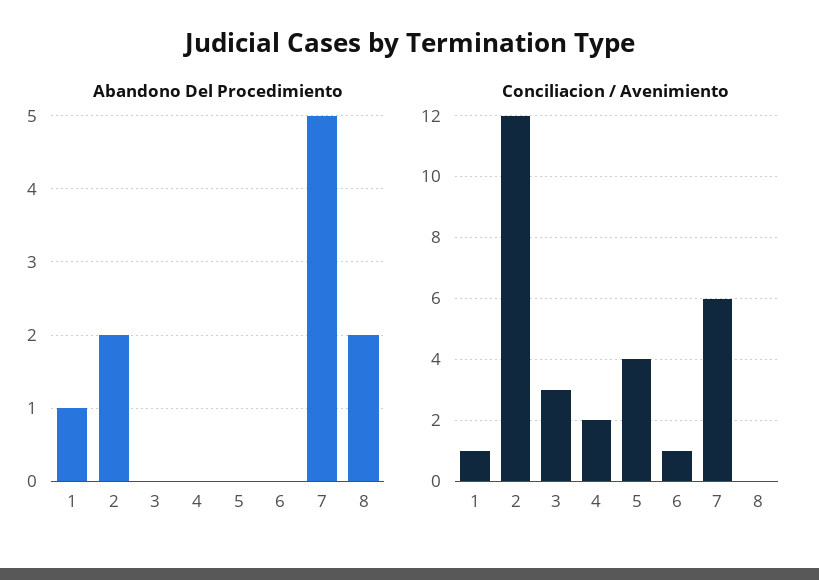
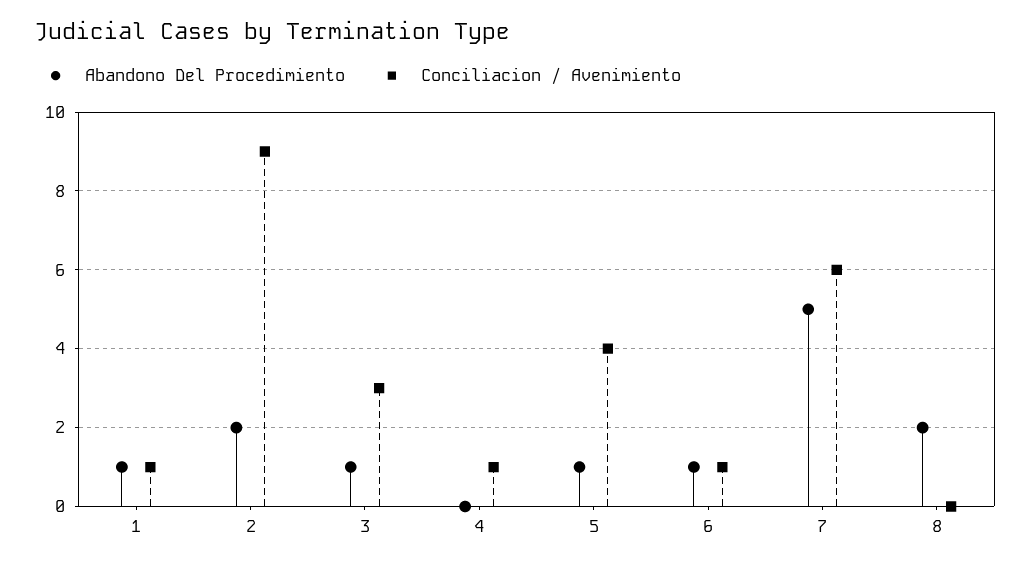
  {
    "Abandono Del Procedimiento": {
      "1": 1,
      "2": 2,
-     "3": 0,
+     "3": 1,
      "4": 0,
-     "5": 0,
+     "5": 1,
-     "6": 0,
+     "6": 1,
      "7": 5,
      "8": 2
    },
    "Conciliacion / Avenimiento": {
      "1": 1,
-     "2": 12,
+     "2": 9,
      "3": 3,
-     "4": 2,
+     "4": 1,
      "5": 4,
      "6": 1,
      "7": 6,
      "8": 0
    }
  }

